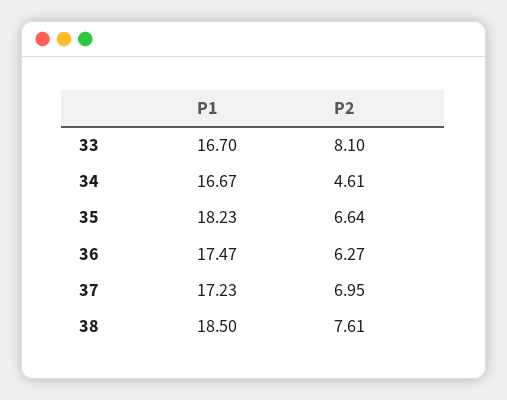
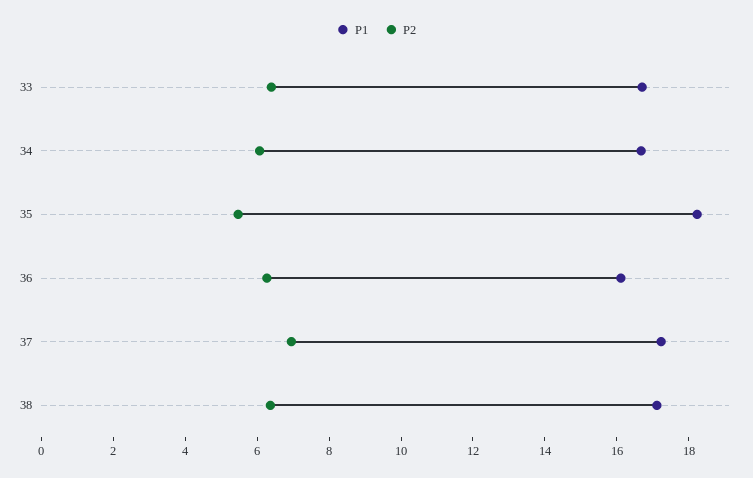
  {
    "P1": {
      "33": 16.7,
      "34": 16.67,
      "35": 18.23,
-     "36": 17.47,
+     "36": 16,
      "37": 17.23,
-     "38": 18.5
+     "38": 17
    },
    "P2": {
-     "33": 8.1,
+     "33": 6.5,
-     "34": 4.61,
+     "34": 6,
-     "35": 6.64,
+     "35": 5.5,
      "36": 6.27,
      "37": 6.95,
-     "38": 7.61
+     "38": 6.5
    }
  }

